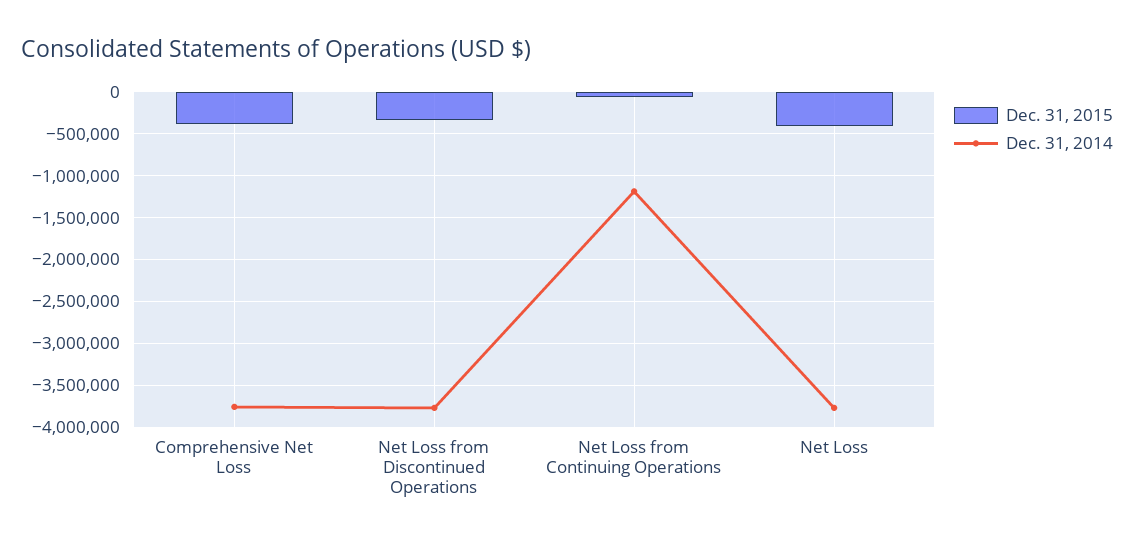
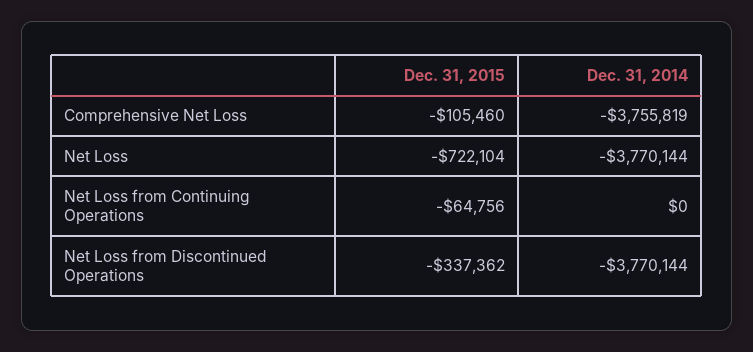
  {
    "Dec. 31, 2015": {
-     "Comprehensive Net Loss": -400000,
+     "Comprehensive Net Loss": -105460,
      "Net Loss from Discontinued Operations": -337362,
      "Net Loss from Continuing Operations": -64756,
-     "Net Loss": -400000
+     "Net Loss": -722104
    },
    "Dec. 31, 2014": {
      "Comprehensive Net Loss": -3755819,
      "Net Loss from Discontinued Operations": -3770144,
-     "Net Loss from Continuing Operations": -1200000,
+     "Net Loss from Continuing Operations": 0,
      "Net Loss": -3770144
    }
  }

